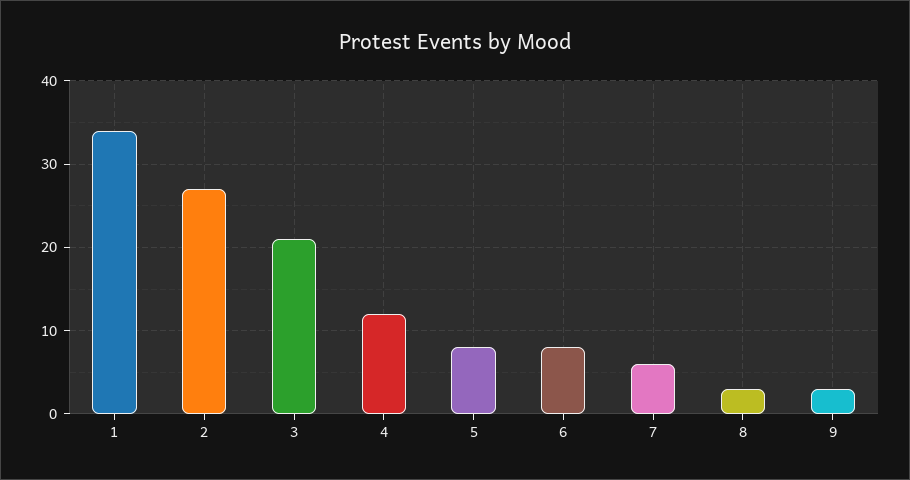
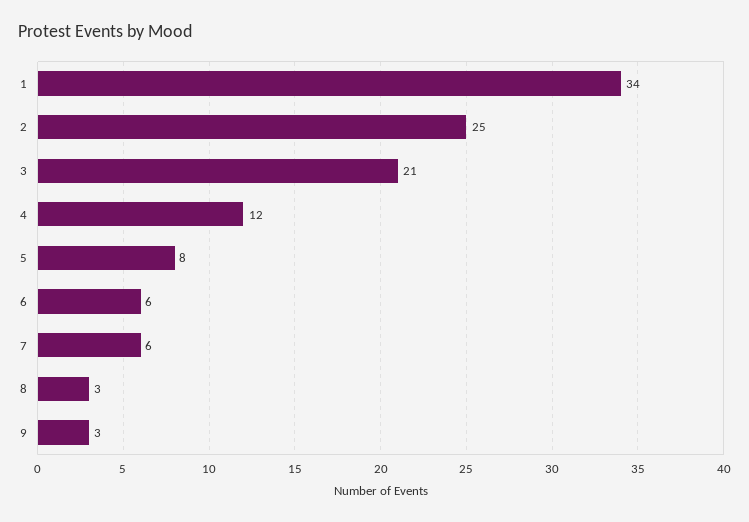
  {
    "1": 34,
-   "2": 27,
+   "2": 25,
    "3": 21,
    "4": 12,
    "5": 8,
-   "6": 8,
+   "6": 6,
    "7": 6,
    "8": 3,
    "9": 3
  }

